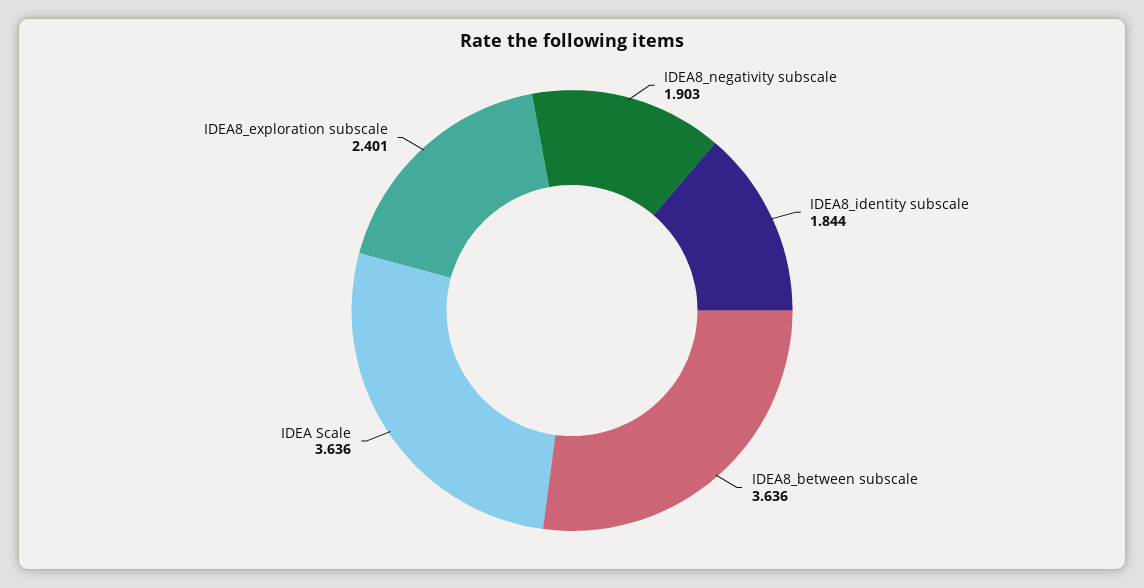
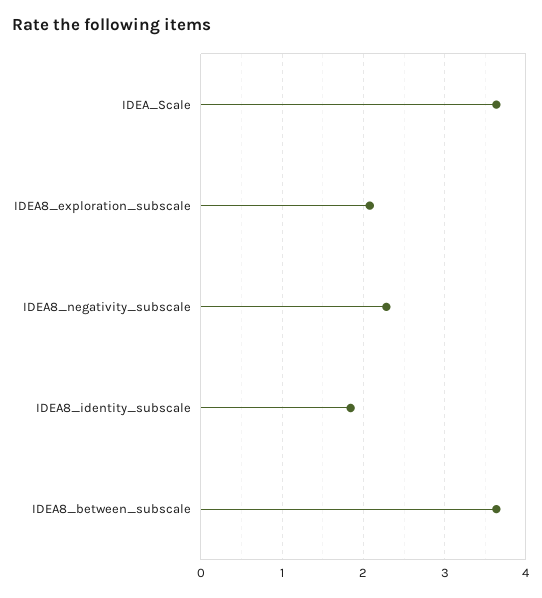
  {
-   "IDEA8_negativity subscale": 1.903,
+   "IDEA8_negativity subscale": 2.3,
    "IDEA8_identity subscale": 1.844,
    "IDEA8_between subscale": 3.636,
    "IDEA Scale": 3.636,
-   "IDEA8_exploration subscale": 2.401
+   "IDEA8_exploration subscale": 2.1
  }

